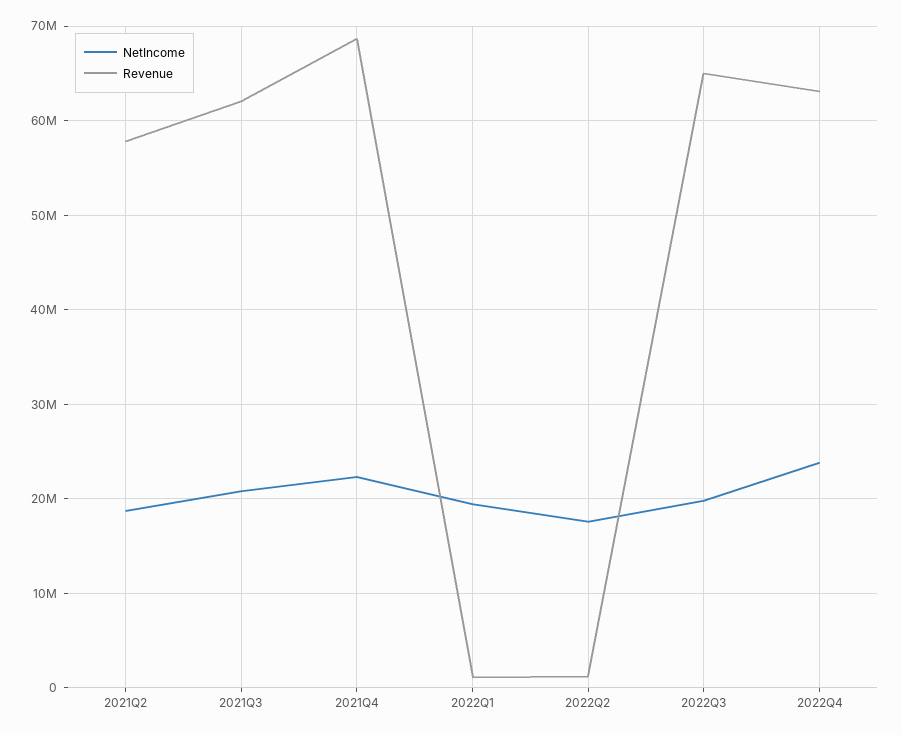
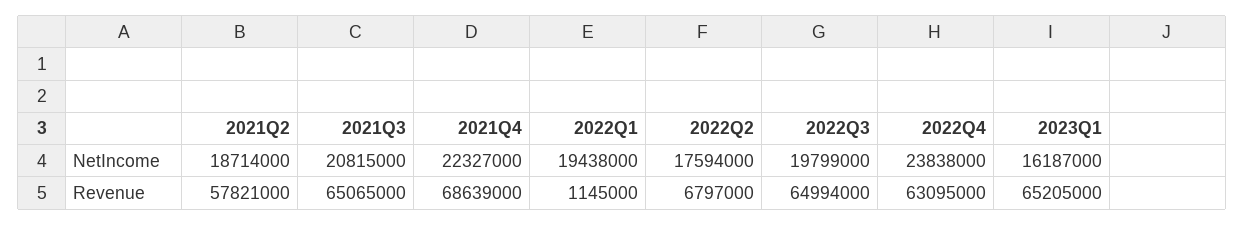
  {
    "NetIncome": {
      "2021Q2": 18714000,
      "2021Q3": 20815000,
      "2021Q4": 22327000,
      "2022Q1": 19438000,
      "2022Q2": 17594000,
      "2022Q3": 19799000,
-     "2022Q4": 23838000
+     "2022Q4": 23838000,
+     "2023Q1": 16187000
    },
    "Revenue": {
      "2021Q2": 57821000,
-     "2021Q3": 62000000,
+     "2021Q3": 65065000,
      "2021Q4": 68639000,
      "2022Q1": 1145000,
-     "2022Q2": 1000000,
+     "2022Q2": 6797000,
      "2022Q3": 64994000,
-     "2022Q4": 63095000
+     "2022Q4": 63095000,
+     "2023Q1": 65205000
    }
  }

